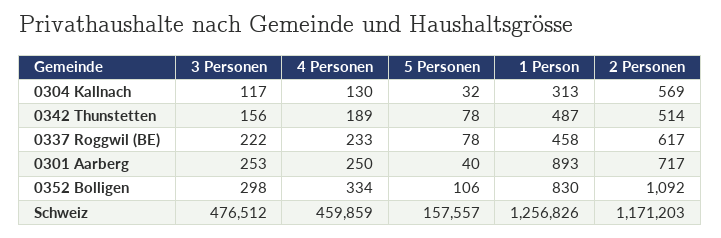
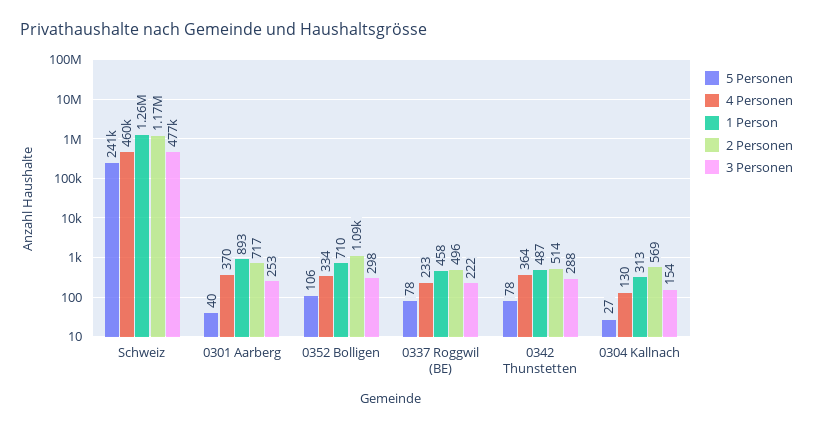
  {
    "3 Personen": {
-     "0304 Kallnach": 117,
+     "0304 Kallnach": 154,
-     "0342 Thunstetten": 156,
+     "0342 Thunstetten": 288,
      "0337 Roggwil (BE)": 222,
      "0301 Aarberg": 253,
      "0352 Bolligen": 298,
      "Schweiz": 476512
    },
    "4 Personen": {
      "0304 Kallnach": 130,
-     "0342 Thunstetten": 189,
+     "0342 Thunstetten": 364,
      "0337 Roggwil (BE)": 233,
-     "0301 Aarberg": 250,
+     "0301 Aarberg": 370,
      "0352 Bolligen": 334,
      "Schweiz": 459859
    },
    "5 Personen": {
-     "0304 Kallnach": 32,
+     "0304 Kallnach": 27,
      "0342 Thunstetten": 78,
      "0337 Roggwil (BE)": 78,
      "0301 Aarberg": 40,
      "0352 Bolligen": 106,
-     "Schweiz": 157557
+     "Schweiz": 241000
    },
    "1 Person": {
      "0304 Kallnach": 313,
      "0342 Thunstetten": 487,
      "0337 Roggwil (BE)": 458,
      "0301 Aarberg": 893,
-     "0352 Bolligen": 830,
+     "0352 Bolligen": 710,
      "Schweiz": 1256826
    },
    "2 Personen": {
      "0304 Kallnach": 569,
      "0342 Thunstetten": 514,
-     "0337 Roggwil (BE)": 617,
+     "0337 Roggwil (BE)": 496,
      "0301 Aarberg": 717,
      "0352 Bolligen": 1092,
      "Schweiz": 1171203
    }
  }

